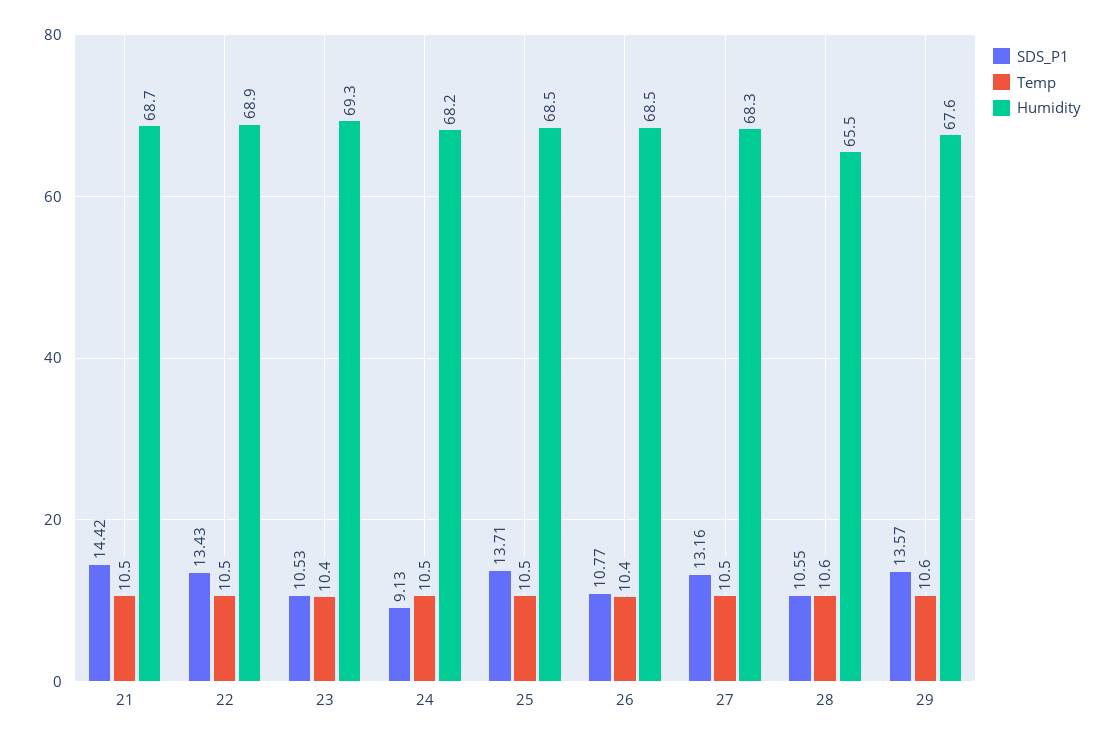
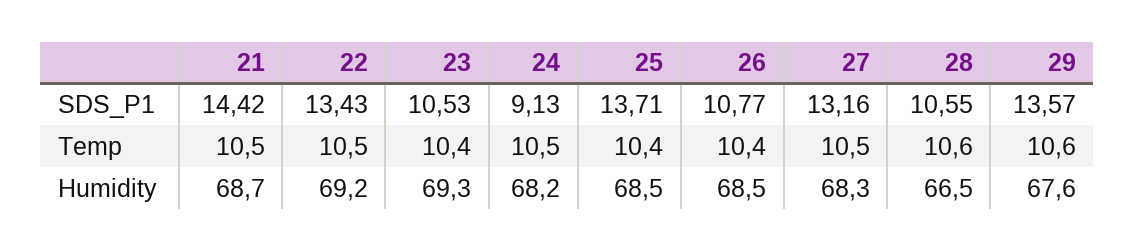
  {
    "SDS_P1": {
      "21": 14.42,
      "22": 13.43,
      "23": 10.53,
      "24": 9.13,
      "25": 13.71,
      "26": 10.77,
      "27": 13.16,
      "28": 10.55,
      "29": 13.57
    },
    "Temp": {
      "21": 10.5,
      "22": 10.5,
      "23": 10.4,
      "24": 10.5,
-     "25": 10.5,
+     "25": 10.4,
      "26": 10.4,
      "27": 10.5,
      "28": 10.6,
      "29": 10.6
    },
    "Humidity": {
      "21": 68.7,
-     "22": 68.9,
+     "22": 69.2,
      "23": 69.3,
      "24": 68.2,
      "25": 68.5,
      "26": 68.5,
      "27": 68.3,
-     "28": 65.5,
+     "28": 66.5,
      "29": 67.6
    }
  }

